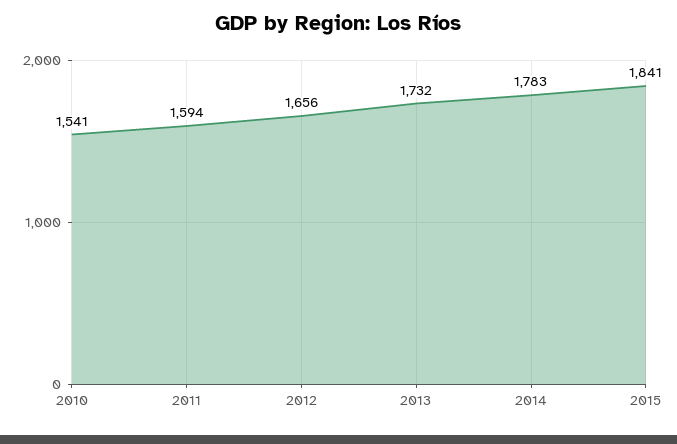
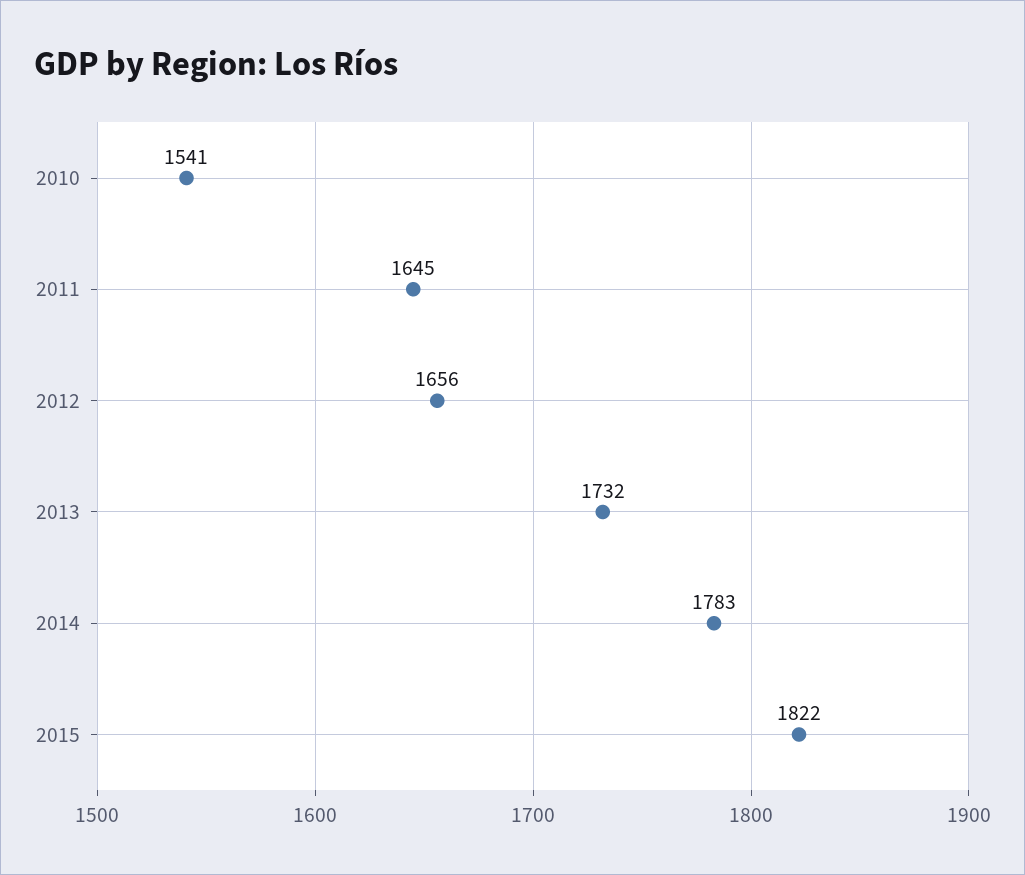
  {
    "2010": 1541,
-   "2011": 1594,
+   "2011": 1645,
    "2012": 1656,
    "2013": 1732,
    "2014": 1783,
-   "2015": 1841
+   "2015": 1822
  }

